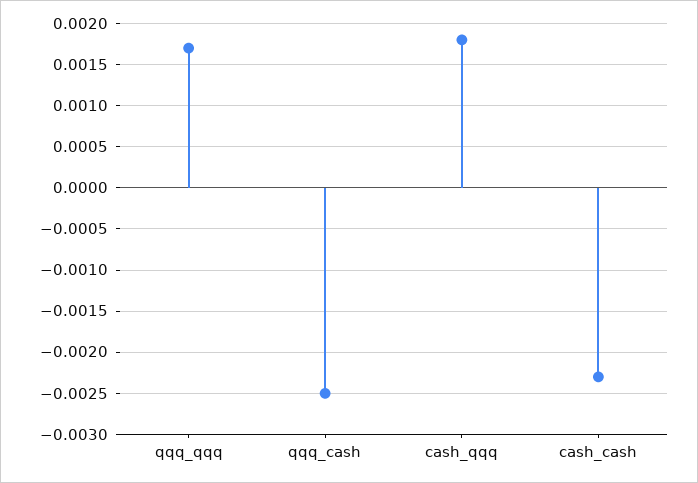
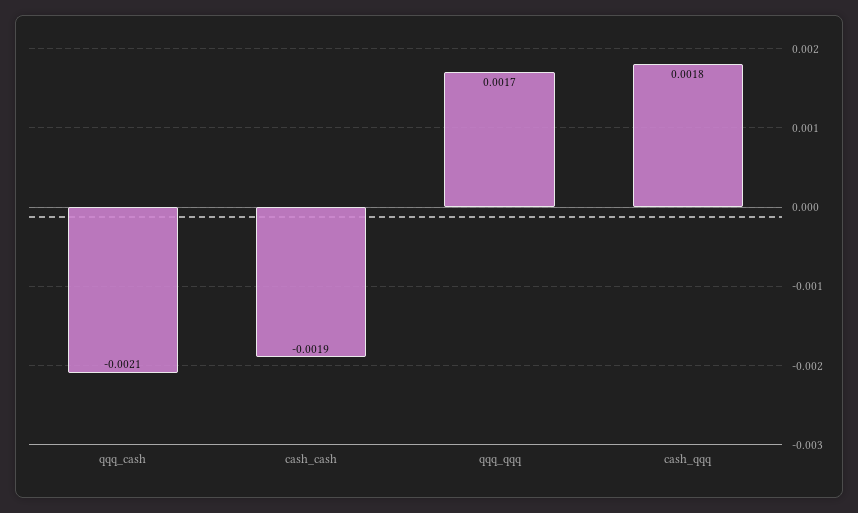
  {
    "qqq_qqq": 0.0017,
-   "qqq_cash": -0.0025,
+   "qqq_cash": -0.0021,
    "cash_qqq": 0.0018,
-   "cash_cash": -0.0023
+   "cash_cash": -0.0019
  }

